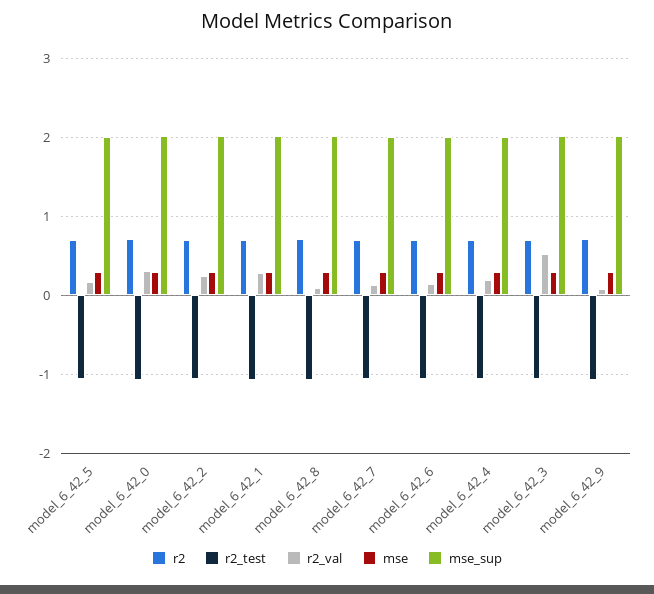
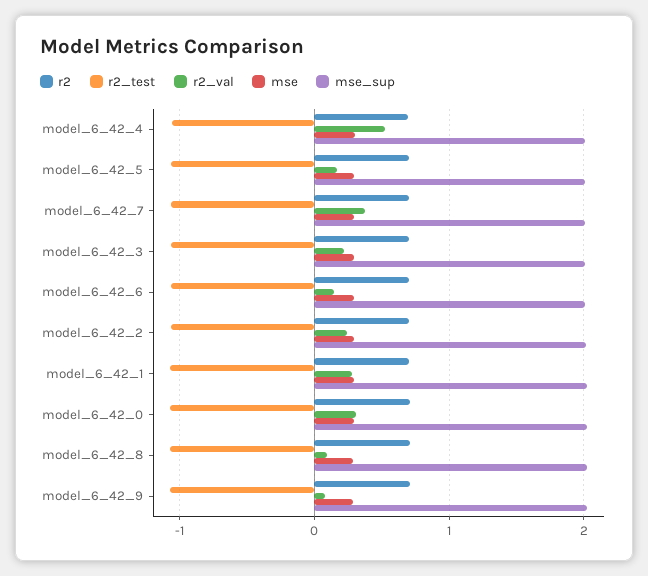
  {
    "r2": {
      "model_6_42_5": 0.7,
      "model_6_42_0": 0.7,
      "model_6_42_2": 0.7,
      "model_6_42_1": 0.7,
      "model_6_42_8": 0.7,
      "model_6_42_7": 0.7,
      "model_6_42_6": 0.7,
      "model_6_42_4": 0.7,
      "model_6_42_3": 0.7,
      "model_6_42_9": 0.7
    },
    "r2_test": {
      "model_6_42_5": -1.1,
      "model_6_42_0": -1.1,
      "model_6_42_2": -1.1,
      "model_6_42_1": -1.1,
      "model_6_42_8": -1.1,
      "model_6_42_7": -1.1,
      "model_6_42_6": -1.1,
      "model_6_42_4": -1.1,
      "model_6_42_3": -1.1,
      "model_6_42_9": -1.1
    },
    "r2_val": {
      "model_6_42_5": 0.2,
      "model_6_42_0": 0.3,
      "model_6_42_2": 0.2,
      "model_6_42_1": 0.3,
      "model_6_42_8": 0.1,
-     "model_6_42_7": 0.1,
+     "model_6_42_7": 0.4,
      "model_6_42_6": 0.1,
-     "model_6_42_4": 0.2,
+     "model_6_42_4": 0.5,
-     "model_6_42_3": 0.5,
+     "model_6_42_3": 0.2,
      "model_6_42_9": 0.1
    },
    "mse": {
      "model_6_42_5": 0.3,
      "model_6_42_0": 0.3,
      "model_6_42_2": 0.3,
      "model_6_42_1": 0.3,
      "model_6_42_8": 0.3,
      "model_6_42_7": 0.3,
      "model_6_42_6": 0.3,
      "model_6_42_4": 0.3,
      "model_6_42_3": 0.3,
      "model_6_42_9": 0.3
    },
    "mse_sup": {
      "model_6_42_5": 2,
      "model_6_42_0": 2,
      "model_6_42_2": 2,
      "model_6_42_1": 2,
      "model_6_42_8": 2,
      "model_6_42_7": 2,
      "model_6_42_6": 2,
      "model_6_42_4": 2,
      "model_6_42_3": 2,
      "model_6_42_9": 2
    }
  }

